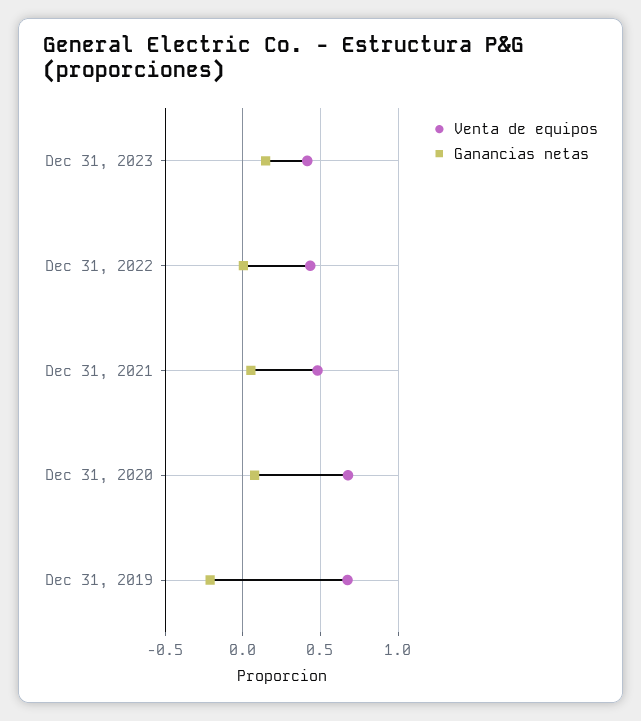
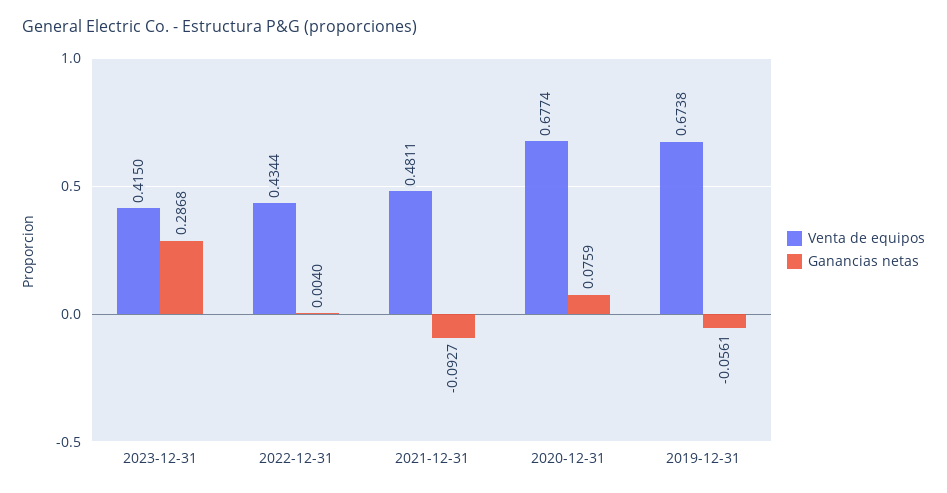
  {
    "Venta de equipos": {
      "Dec 31, 2023": 0.415,
      "Dec 31, 2022": 0.4344,
      "Dec 31, 2021": 0.4811,
      "Dec 31, 2020": 0.6774,
      "Dec 31, 2019": 0.6738
    },
    "Ganancias netas": {
-     "Dec 31, 2023": 0.15,
+     "Dec 31, 2023": 0.2868,
      "Dec 31, 2022": 0.004,
-     "Dec 31, 2021": 0.05,
+     "Dec 31, 2021": -0.0927,
      "Dec 31, 2020": 0.0759,
-     "Dec 31, 2019": -0.2
+     "Dec 31, 2019": -0.0561
    }
  }

